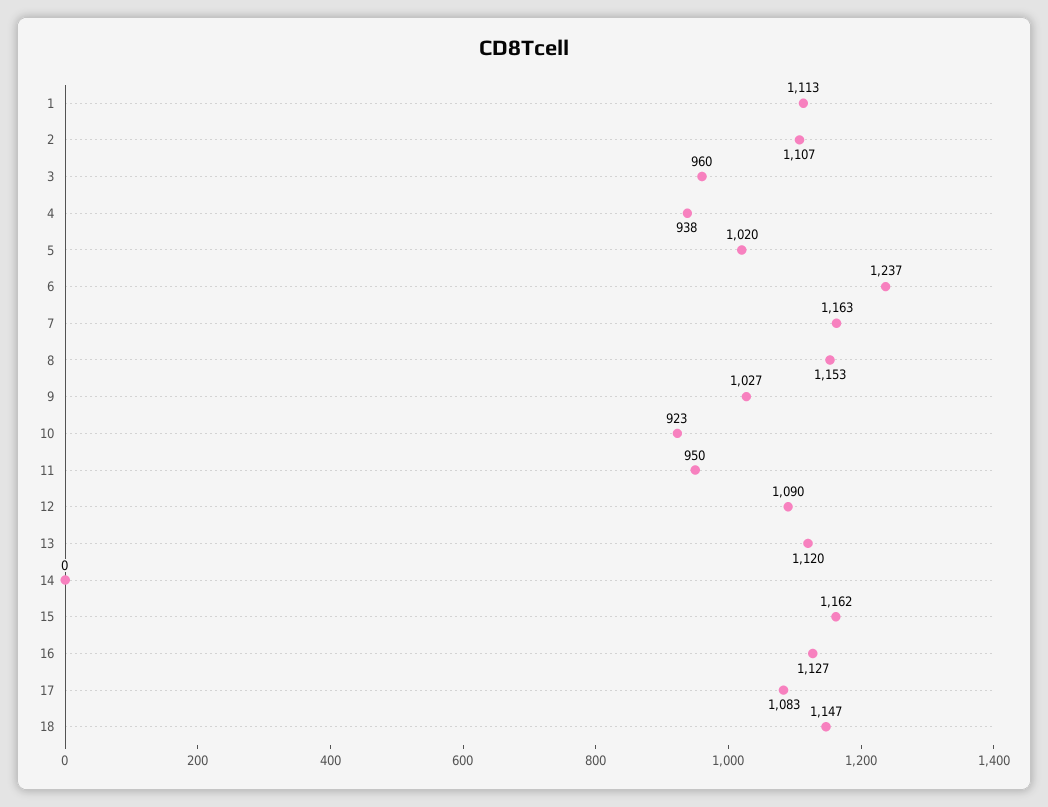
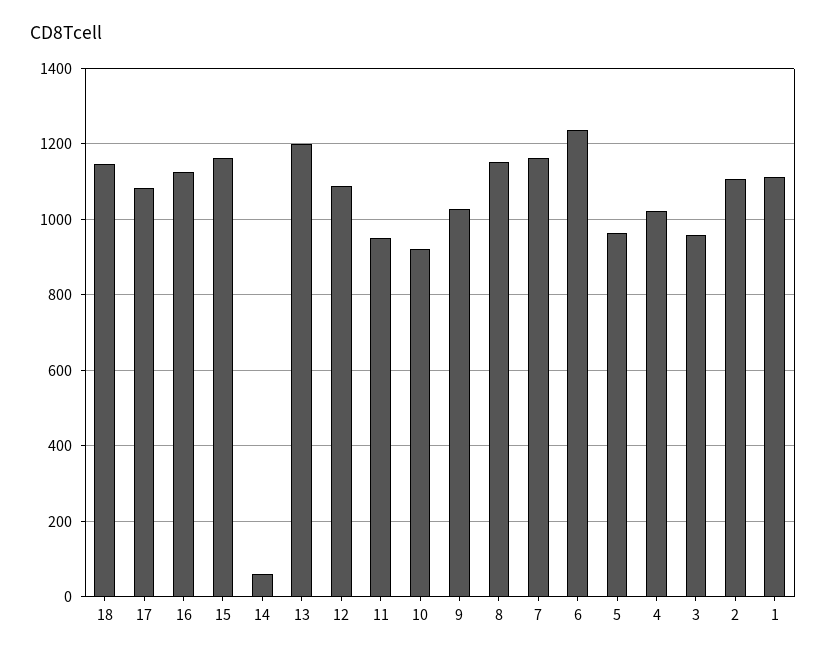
  {
    "1": 1113,
    "2": 1107,
    "3": 960,
-   "4": 938,
+   "4": 1020,
-   "5": 1020,
+   "5": 960,
    "6": 1237,
    "7": 1163,
    "8": 1153,
    "9": 1027,
    "10": 923,
    "11": 950,
    "12": 1090,
-   "13": 1120,
+   "13": 1200,
-   "14": 0,
+   "14": 60,
    "15": 1162,
    "16": 1127,
    "17": 1083,
    "18": 1147
  }

